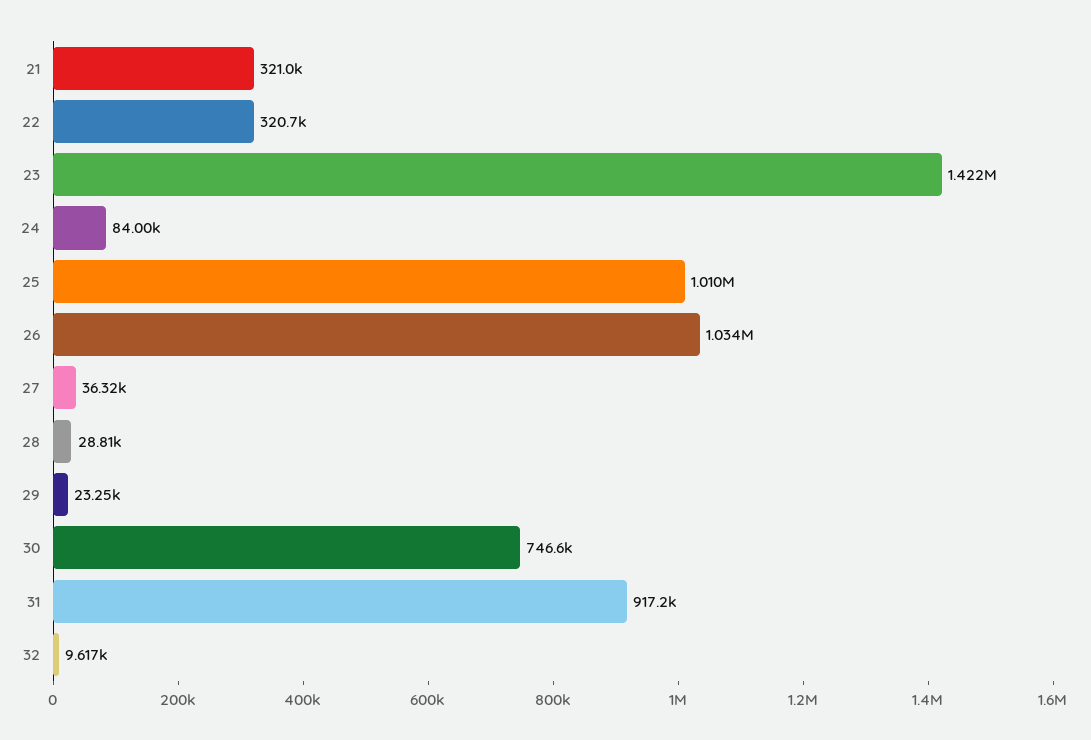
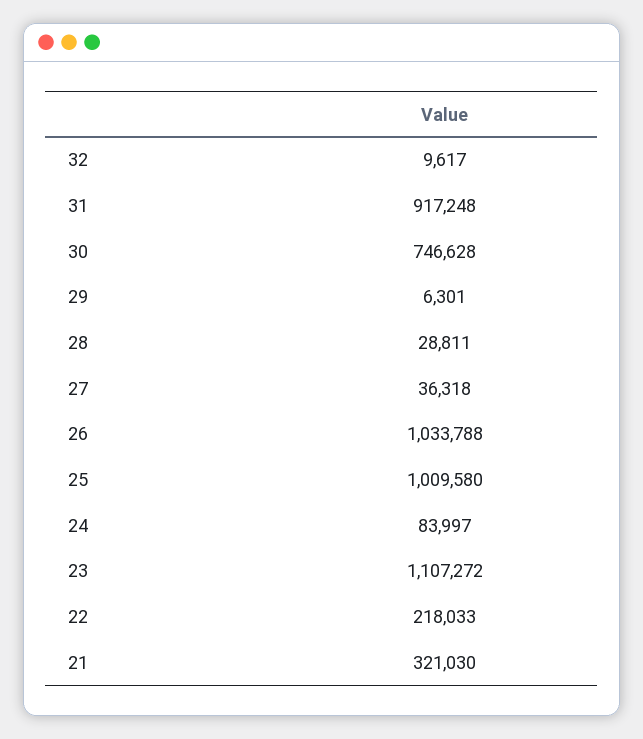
  {
    "21": 321030,
-   "22": 320700,
+   "22": 218033,
-   "23": 1422000,
+   "23": 1107272,
    "24": 83997,
    "25": 1009580,
    "26": 1033788,
    "27": 36318,
    "28": 28811,
-   "29": 23250,
+   "29": 6301,
    "30": 746628,
    "31": 917248,
    "32": 9617
  }

